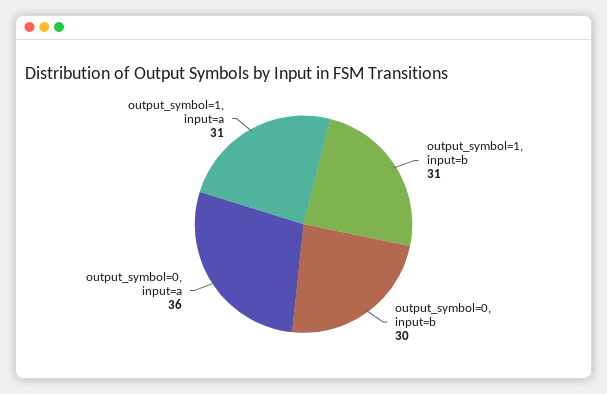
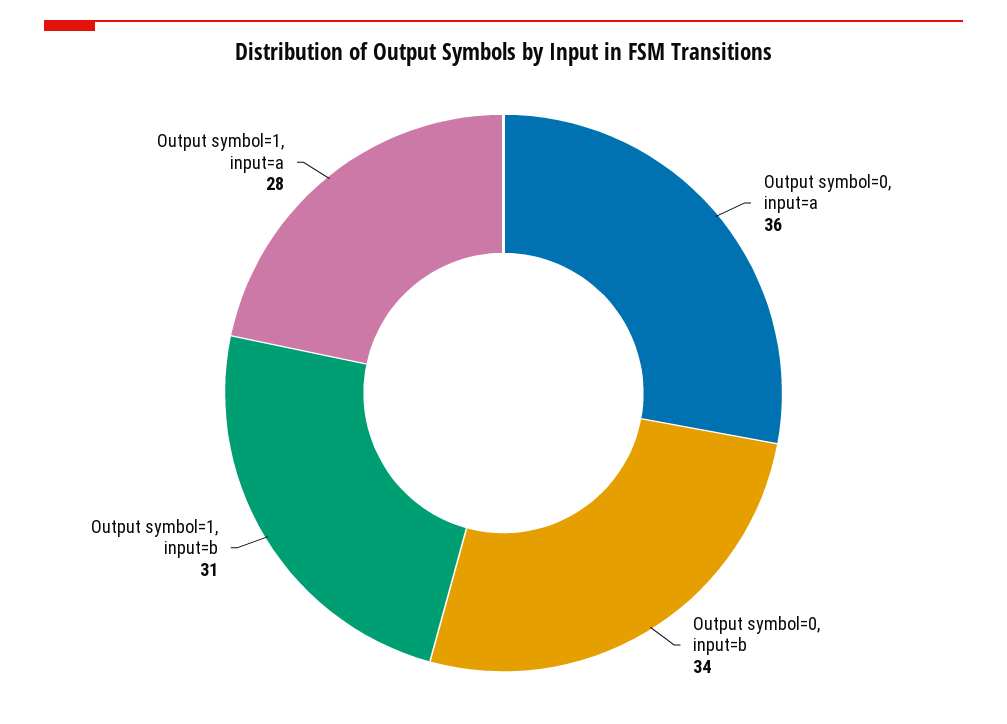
  {
    "output_symbol=1, input=b": 31,
-   "output_symbol=0, input=b": 30,
+   "output_symbol=0, input=b": 34,
    "output_symbol=0, input=a": 36,
-   "output_symbol=1, input=a": 31
+   "output_symbol=1, input=a": 28
  }

